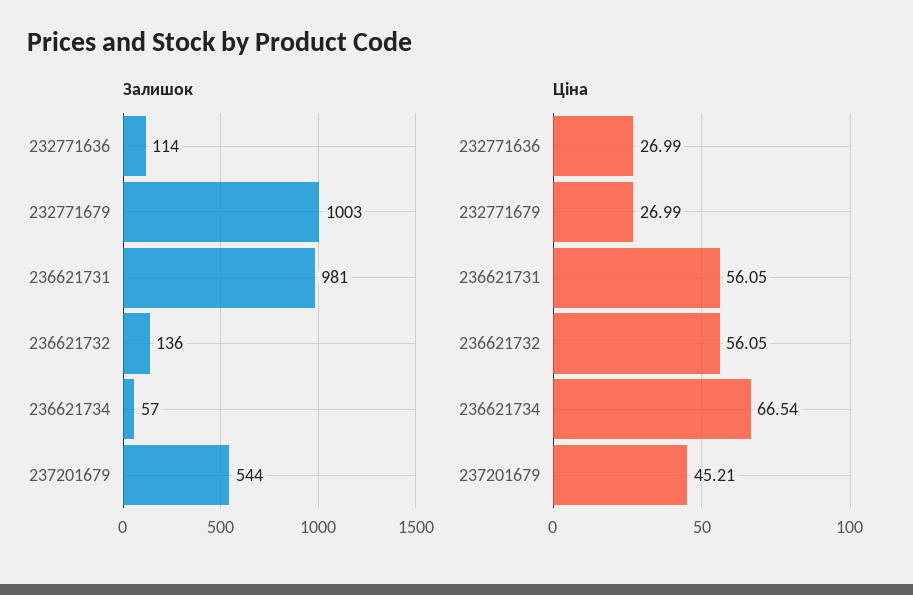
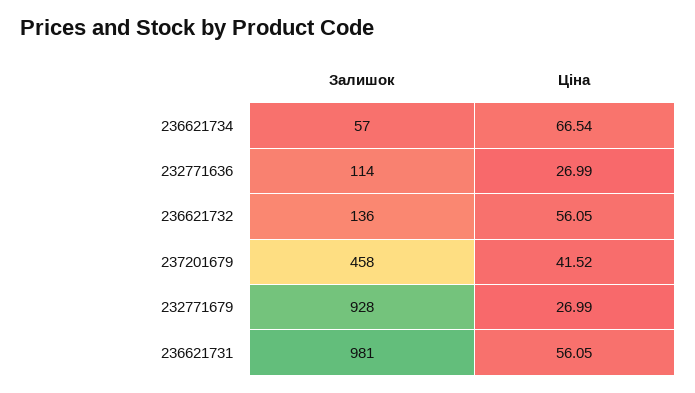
  {
    "Залишок": {
      "232771636": 114,
-     "232771679": 1003,
+     "232771679": 928,
      "236621731": 981,
      "236621732": 136,
      "236621734": 57,
-     "237201679": 544
+     "237201679": 458
    },
    "Ціна": {
      "232771636": 26.99,
      "232771679": 26.99,
      "236621731": 56.05,
      "236621732": 56.05,
      "236621734": 66.54,
-     "237201679": 45.21
+     "237201679": 41.52
    }
  }

